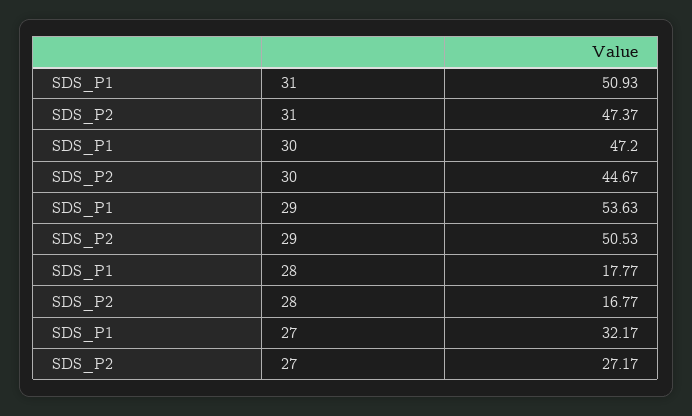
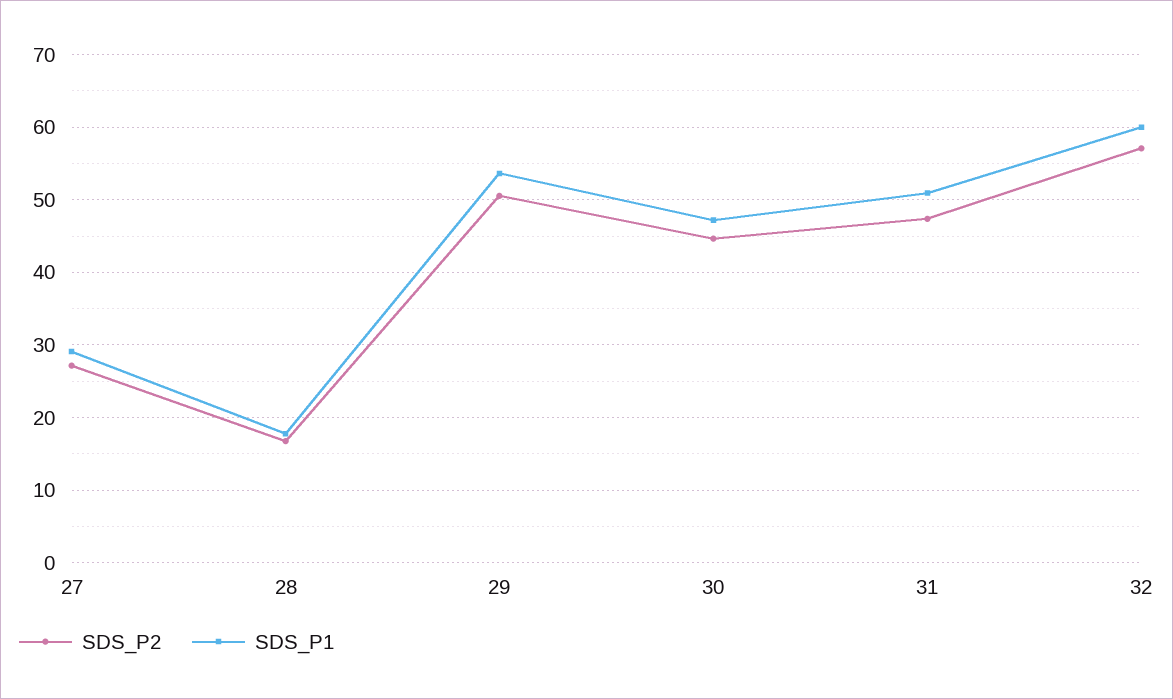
  {
    "SDS_P1": {
      "31": 50.93,
      "30": 47.2,
      "29": 53.63,
      "28": 17.77,
-     "27": 32.17
+     "27": 29,
+     "32": 60
    },
    "SDS_P2": {
      "31": 47.37,
      "30": 44.67,
      "29": 50.53,
      "28": 16.77,
-     "27": 27.17
+     "27": 27.17,
+     "32": 57
    }
  }

